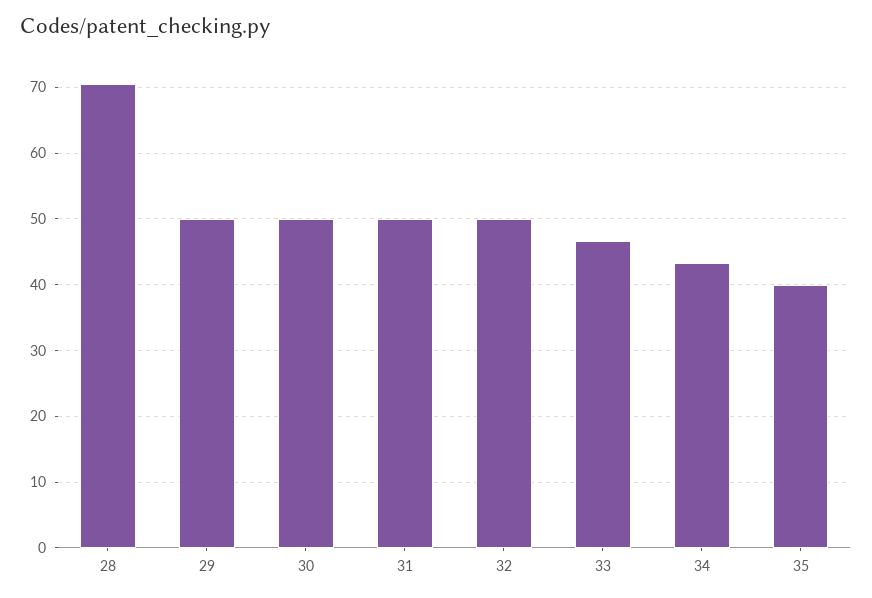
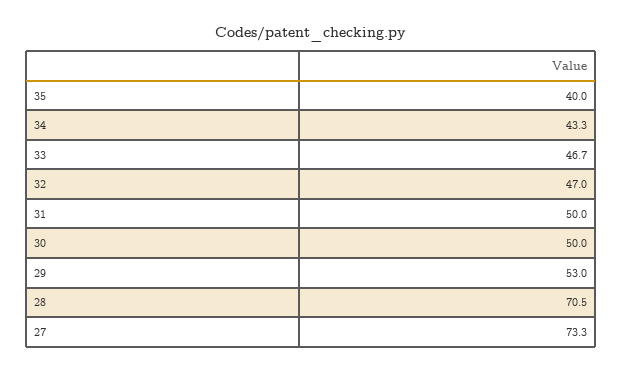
  {
    "28": 70.5,
-   "29": 50,
+   "29": 53,
    "30": 50,
    "31": 50,
-   "32": 50,
+   "32": 47,
    "33": 46.7,
    "34": 43.3,
-   "35": 40
+   "35": 40,
+   "27": 73.3
  }

